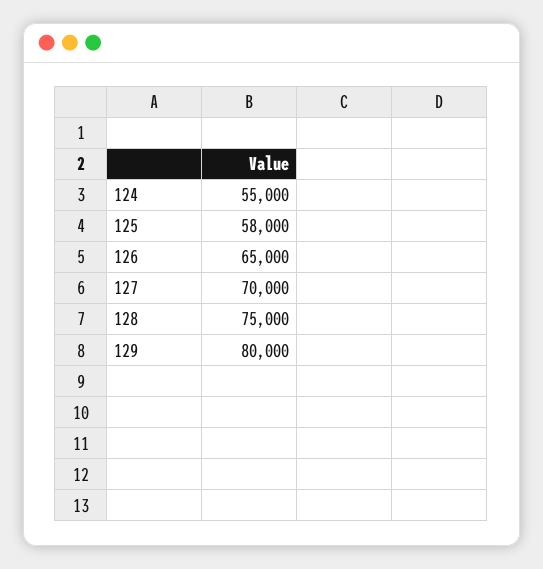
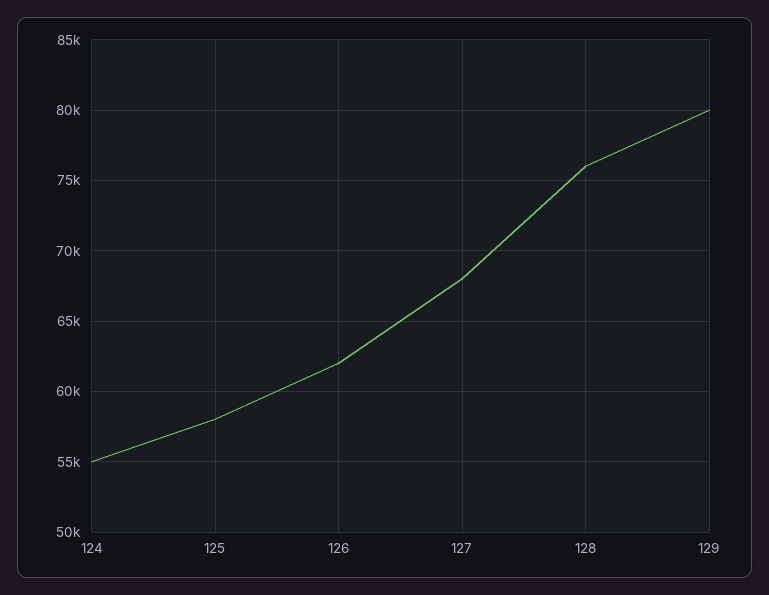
  {
    "124": 55000,
    "125": 58000,
-   "126": 65000,
+   "126": 62000,
-   "127": 70000,
+   "127": 68000,
-   "128": 75000,
+   "128": 76000,
    "129": 80000
  }

